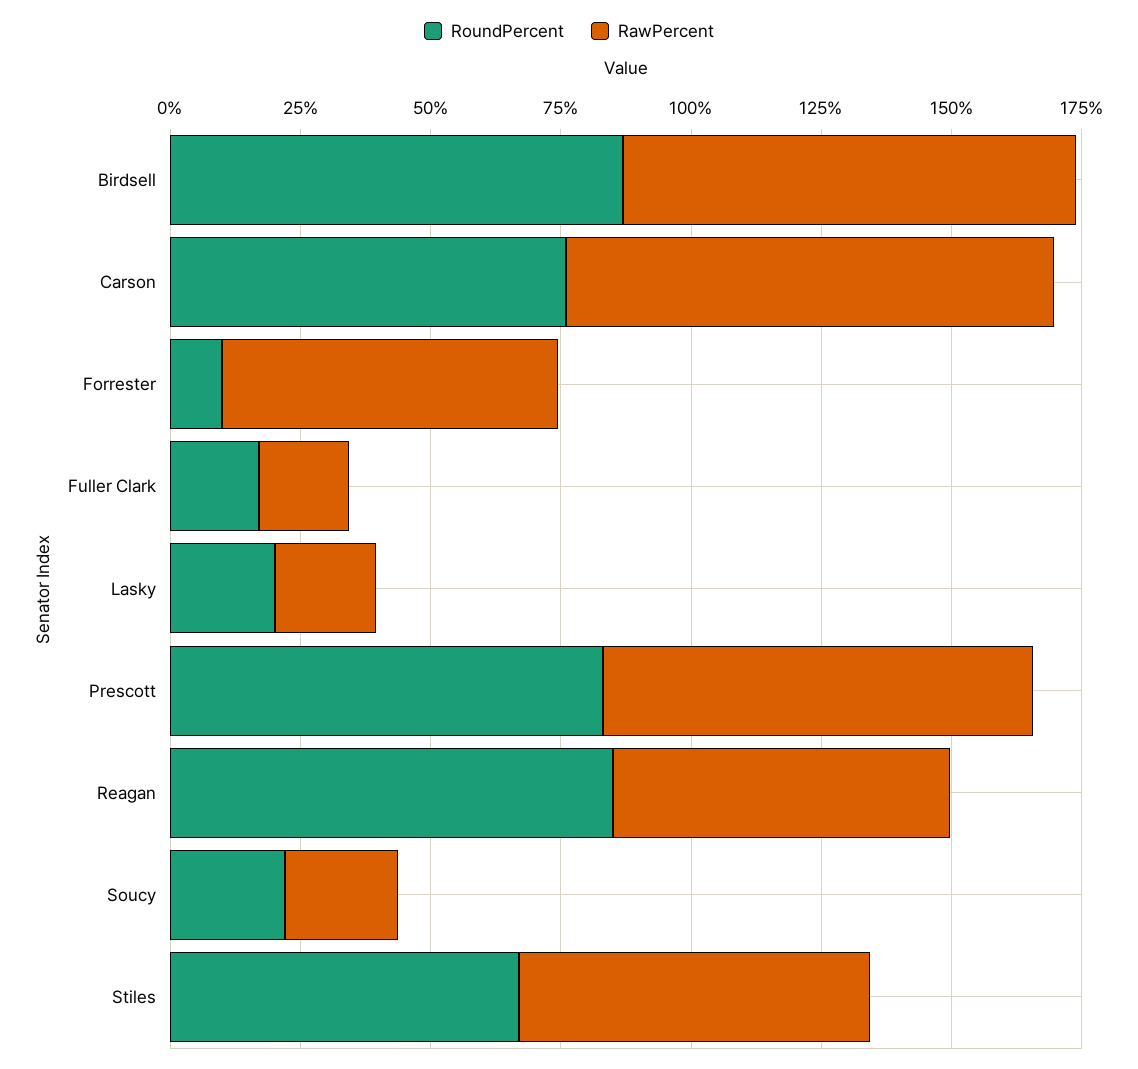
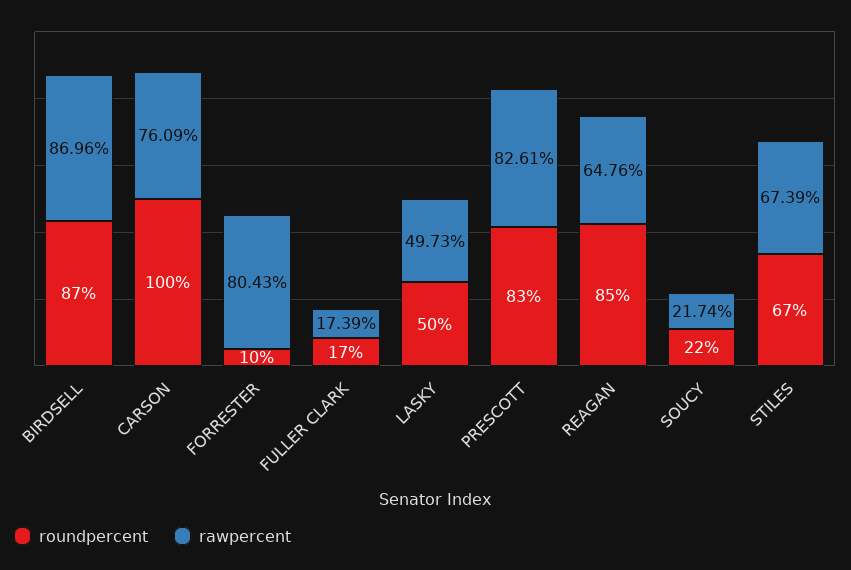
  {
    "RoundPercent": {
      "Birdsell": 87,
-     "Carson": 75,
+     "Carson": 100,
      "Forrester": 10,
      "Fuller Clark": 17,
-     "Lasky": 20,
+     "Lasky": 50,
      "Prescott": 83,
      "Reagan": 85,
      "Soucy": 22,
      "Stiles": 67
    },
    "RawPercent": {
      "Birdsell": 86.96,
-     "Carson": 95,
+     "Carson": 76.09,
-     "Forrester": 65,
+     "Forrester": 80.43,
      "Fuller Clark": 17.39,
-     "Lasky": 20,
+     "Lasky": 49.73,
      "Prescott": 82.61,
      "Reagan": 64.76,
      "Soucy": 21.74,
      "Stiles": 67.39
    }
  }

